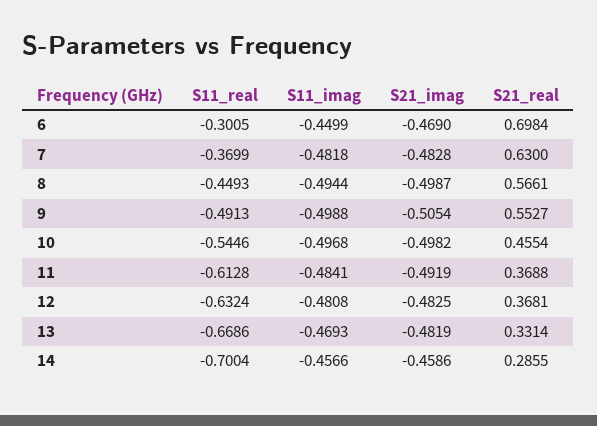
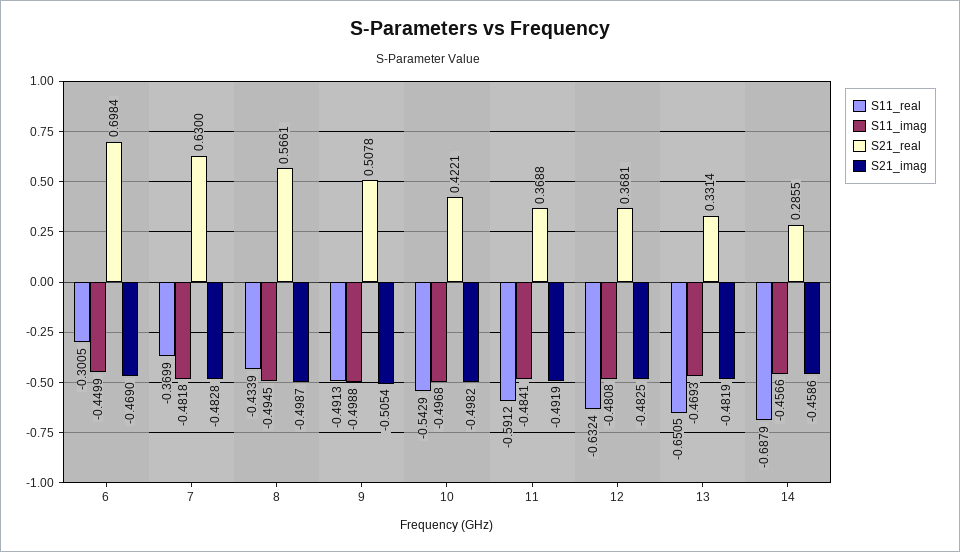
  {
    "S11_real": {
      "6": -0.3005,
      "7": -0.3699,
-     "8": -0.4493,
+     "8": -0.4339,
      "9": -0.4913,
-     "10": -0.5446,
+     "10": -0.5429,
-     "11": -0.6128,
+     "11": -0.5912,
      "12": -0.6324,
-     "13": -0.6686,
+     "13": -0.6505,
-     "14": -0.7004
+     "14": -0.6879
    },
    "S11_imag": {
      "6": -0.4499,
      "7": -0.4818,
-     "8": -0.4944,
+     "8": -0.4945,
      "9": -0.4988,
      "10": -0.4968,
      "11": -0.4841,
      "12": -0.4808,
      "13": -0.4693,
      "14": -0.4566
    },
    "S21_imag": {
      "6": -0.469,
      "7": -0.4828,
      "8": -0.4987,
      "9": -0.5054,
      "10": -0.4982,
      "11": -0.4919,
      "12": -0.4825,
      "13": -0.4819,
      "14": -0.4586
    },
    "S21_real": {
      "6": 0.6984,
      "7": 0.63,
      "8": 0.5661,
-     "9": 0.5527,
+     "9": 0.5078,
-     "10": 0.4554,
+     "10": 0.4221,
      "11": 0.3688,
      "12": 0.3681,
      "13": 0.3314,
      "14": 0.2855
    }
  }

